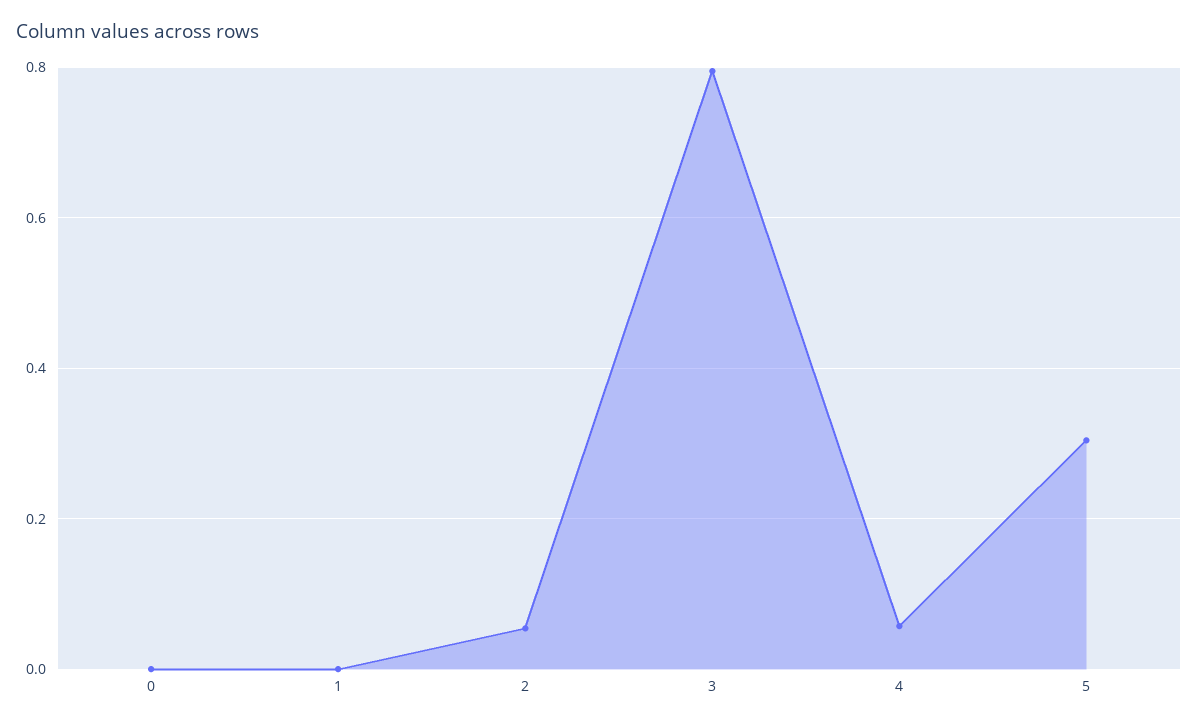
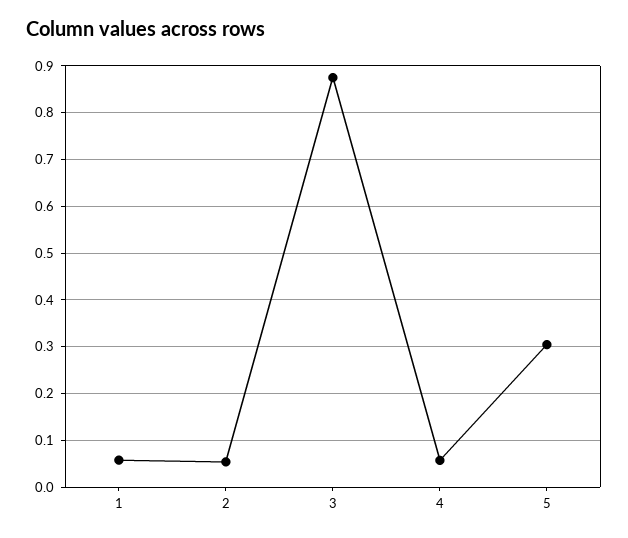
  {
-   "0": 0,
-   "1": 0,
+   "1": 0.06,
    "2": 0.06,
-   "3": 0.8,
+   "3": 0.88,
    "4": 0.06,
    "5": 0.3
  }

